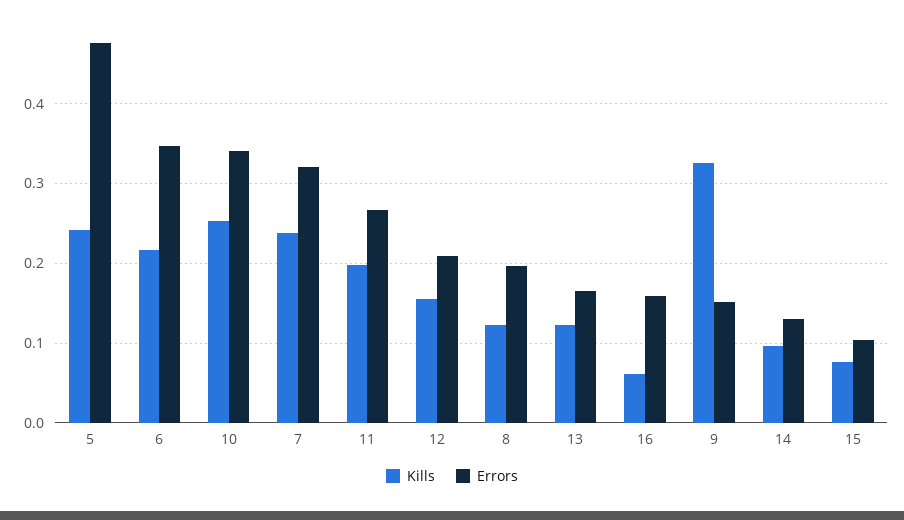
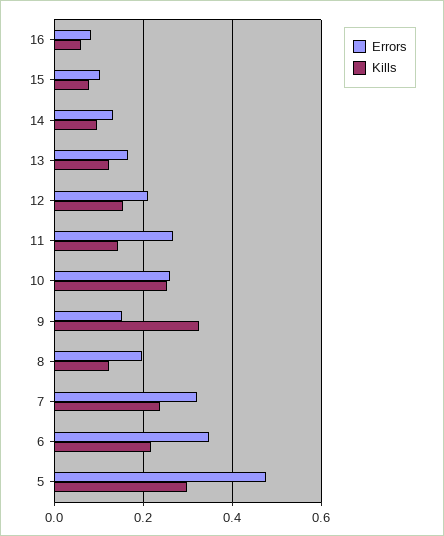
  {
    "Kills": {
-     "5": 0.24,
+     "5": 0.3,
      "6": 0.22,
      "10": 0.25,
      "7": 0.24,
-     "11": 0.2,
+     "11": 0.14,
      "12": 0.16,
      "8": 0.12,
      "13": 0.12,
      "16": 0.06,
      "9": 0.33,
      "14": 0.1,
      "15": 0.08
    },
    "Errors": {
      "5": 0.48,
      "6": 0.35,
-     "10": 0.34,
+     "10": 0.26,
      "7": 0.32,
      "11": 0.27,
      "12": 0.21,
      "8": 0.2,
      "13": 0.17,
-     "16": 0.16,
+     "16": 0.08,
      "9": 0.15,
      "14": 0.13,
      "15": 0.1
    }
  }

